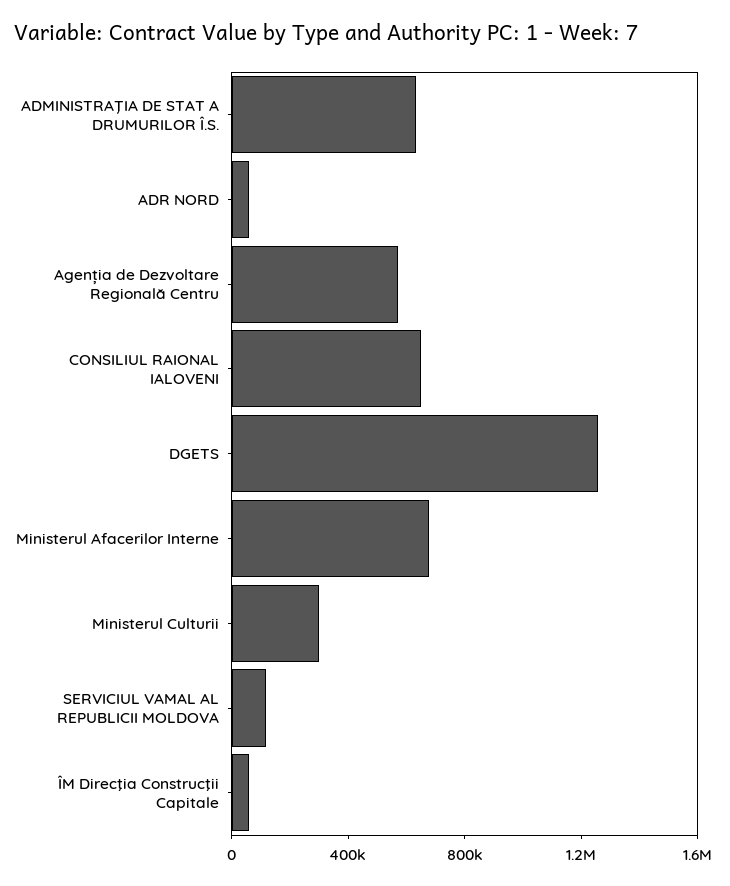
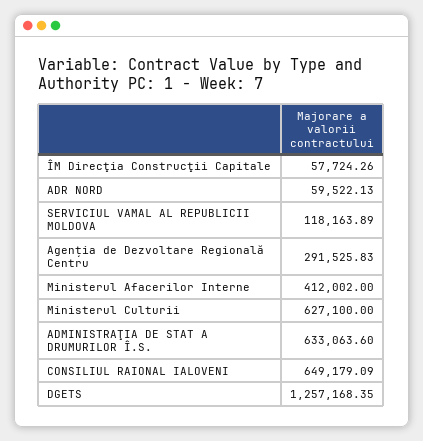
  {
    "ADMINISTRAŢIA DE STAT A DRUMURILOR Î.S.": 633063.6,
    "ADR NORD": 59522.13,
-   "Agenția de Dezvoltare Regională Centru": 600000,
+   "Agenția de Dezvoltare Regională Centru": 291525.83,
    "CONSILIUL RAIONAL IALOVENI": 649179.09,
    "DGETS": 1257168.35,
-   "Ministerul Afacerilor Interne": 700000,
+   "Ministerul Afacerilor Interne": 412002,
-   "Ministerul Culturii": 300000,
+   "Ministerul Culturii": 627100,
    "SERVICIUL VAMAL AL REPUBLICII MOLDOVA": 118163.89,
    "ÎM Direcţia Construcţii Capitale": 57724.26
  }

